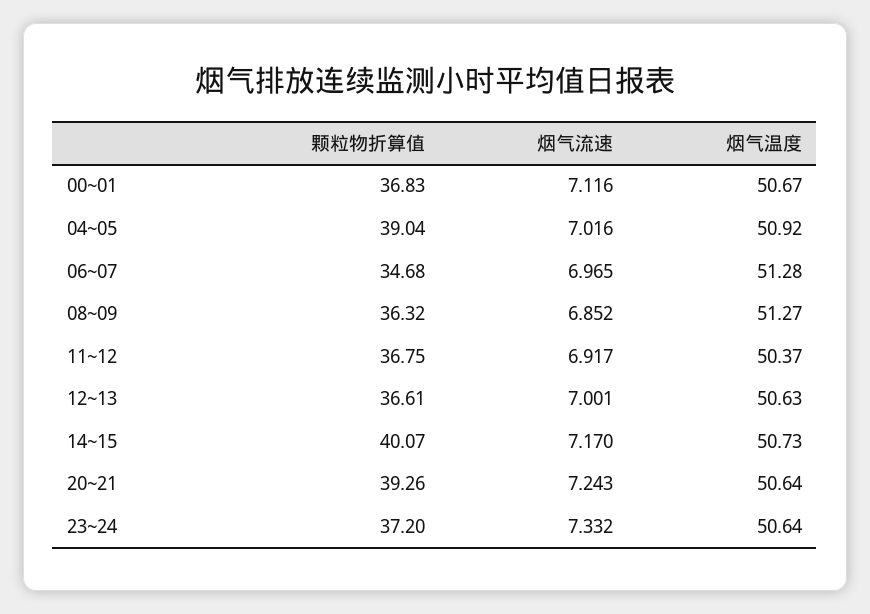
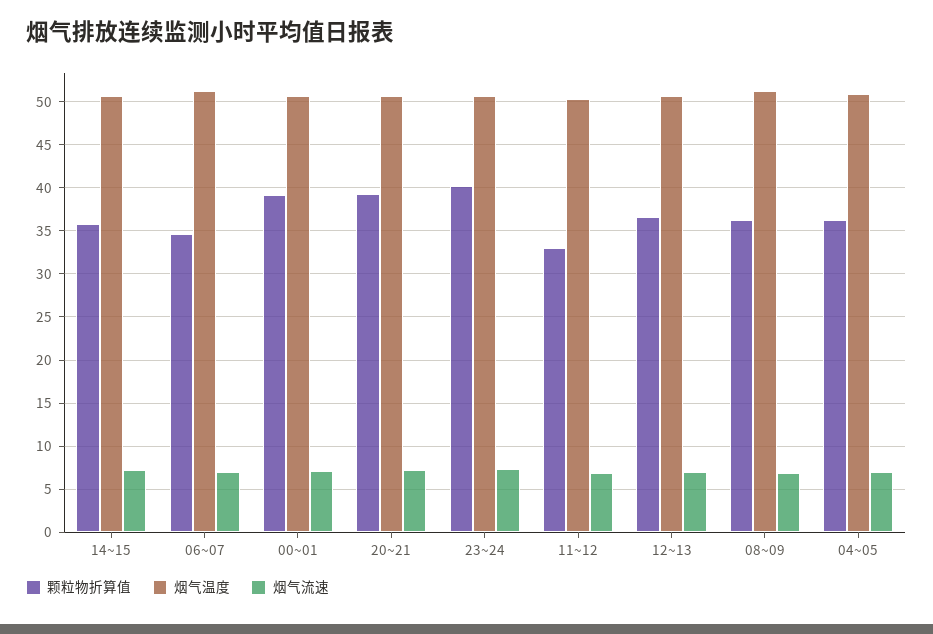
  {
    "颗粒物折算值": {
-     "00~01": 36.83,
+     "00~01": 39,
-     "04~05": 39.04,
+     "04~05": 36,
      "06~07": 34.68,
      "08~09": 36.32,
-     "11~12": 36.75,
+     "11~12": 33,
      "12~13": 36.61,
-     "14~15": 40.07,
+     "14~15": 36,
      "20~21": 39.26,
-     "23~24": 37.2
+     "23~24": 40
    },
    "烟气流速": {
      "00~01": 7.116,
      "04~05": 7.016,
      "06~07": 6.965,
      "08~09": 6.852,
      "11~12": 6.917,
      "12~13": 7.001,
      "14~15": 7.17,
      "20~21": 7.243,
      "23~24": 7.332
    },
    "烟气温度": {
      "00~01": 50.67,
      "04~05": 50.92,
      "06~07": 51.28,
      "08~09": 51.27,
      "11~12": 50.37,
      "12~13": 50.63,
      "14~15": 50.73,
      "20~21": 50.64,
      "23~24": 50.64
    }
  }

